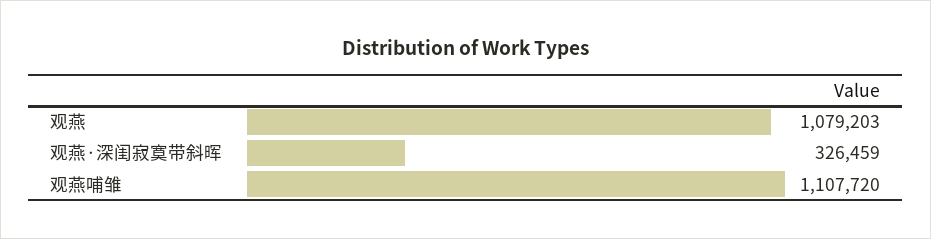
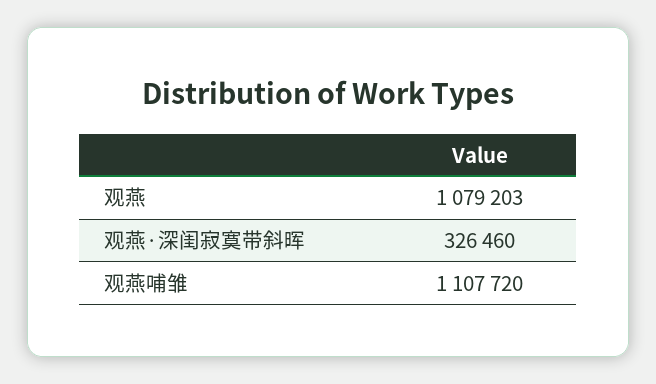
  {
    "观燕": 1079203,
-   "观燕·深闺寂寞带斜晖": 326459,
+   "观燕·深闺寂寞带斜晖": 326460,
    "观燕哺雏": 1107720
  }

